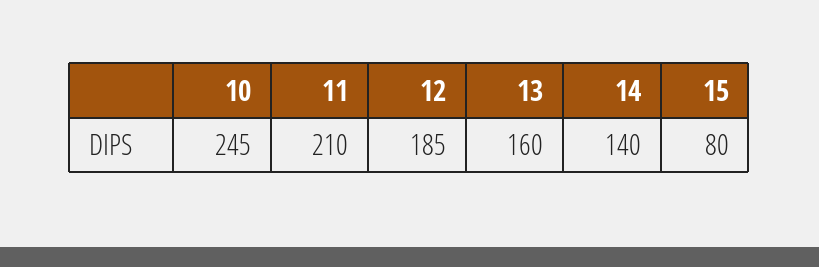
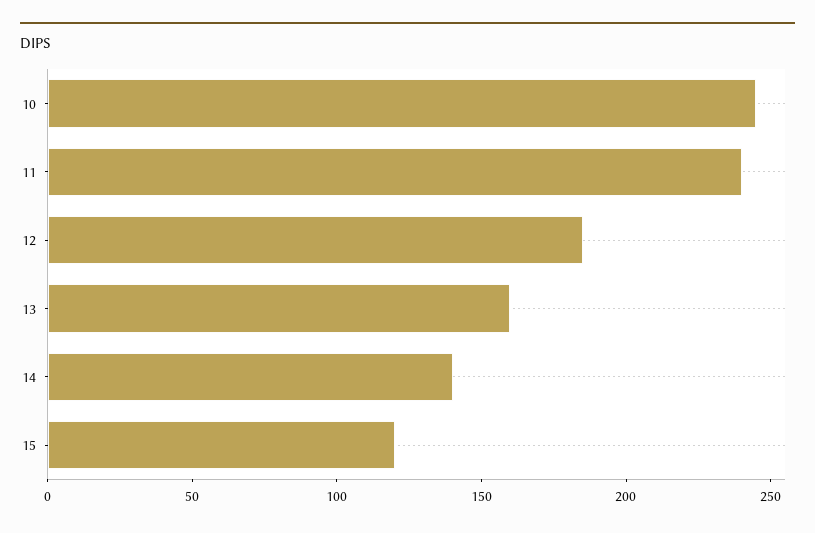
  {
    "10": 245,
-   "11": 210,
+   "11": 240,
    "12": 185,
    "13": 160,
    "14": 140,
-   "15": 80
+   "15": 120
  }

